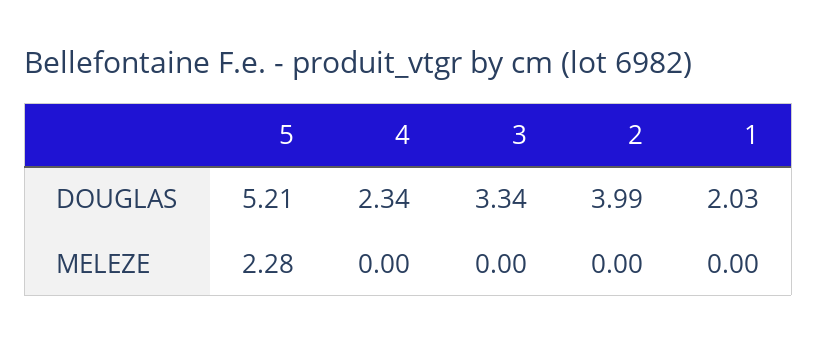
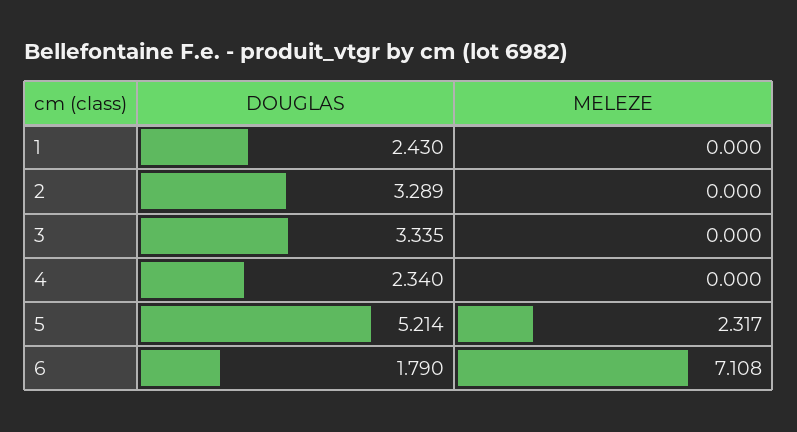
  {
    "5": {
      "DOUGLAS": 5.214,
-     "MELEZE": 2.28
+     "MELEZE": 2.317
    },
    "4": {
      "DOUGLAS": 2.34,
      "MELEZE": 0
    },
    "3": {
      "DOUGLAS": 3.335,
      "MELEZE": 0
    },
    "2": {
-     "DOUGLAS": 3.99,
+     "DOUGLAS": 3.289,
      "MELEZE": 0
    },
    "1": {
-     "DOUGLAS": 2.03,
+     "DOUGLAS": 2.43,
      "MELEZE": 0
-   }
+   },
+   "6": {
+     "DOUGLAS": 1.79,
+     "MELEZE": 7.108
+   }
  }

